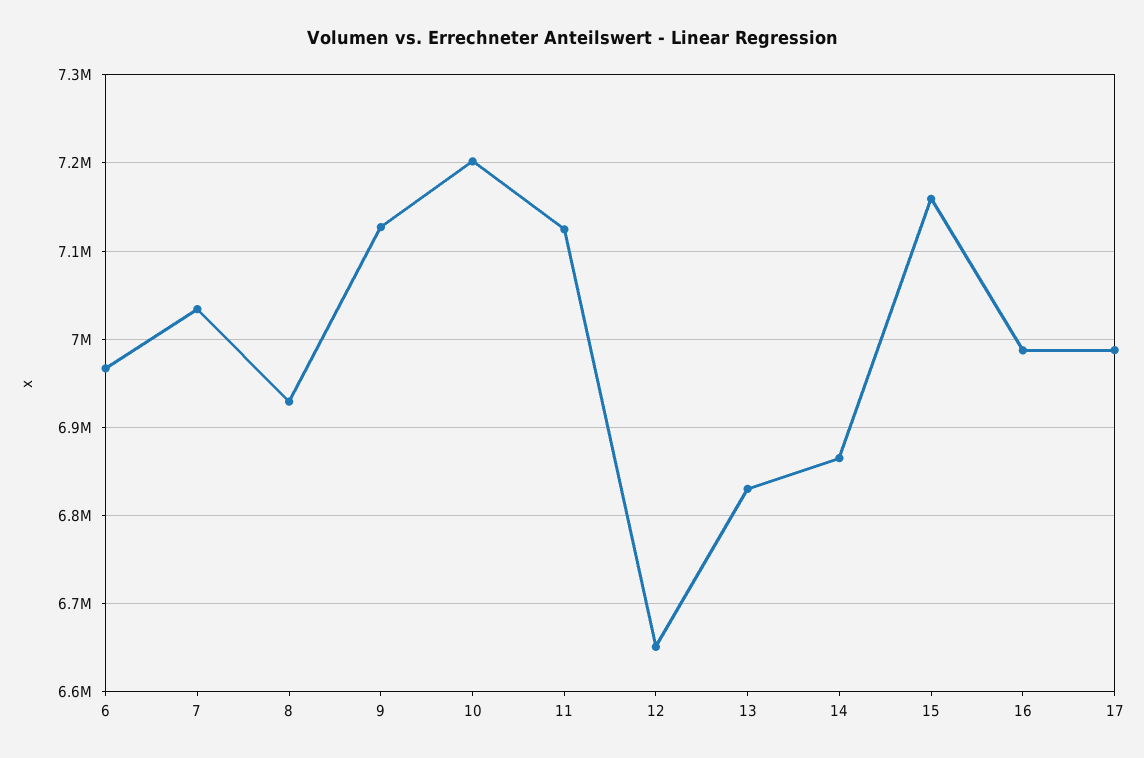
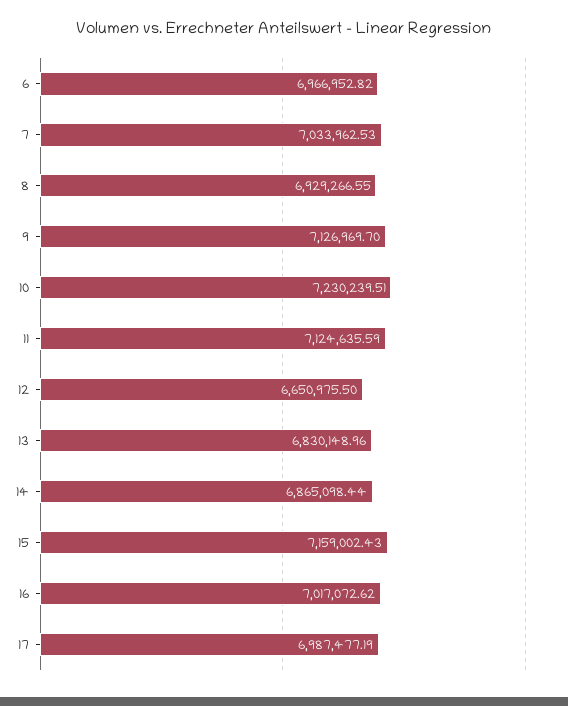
  {
    "6": 6966952.82,
    "7": 7033962.53,
    "8": 6929266.55,
    "9": 7126969.7,
-   "10": 7200000,
+   "10": 7230239.51,
    "11": 7124635.59,
    "12": 6650975.5,
    "13": 6830148.96,
    "14": 6865098.44,
    "15": 7159002.43,
-   "16": 6990000,
+   "16": 7017072.62,
    "17": 6987477.19
  }

